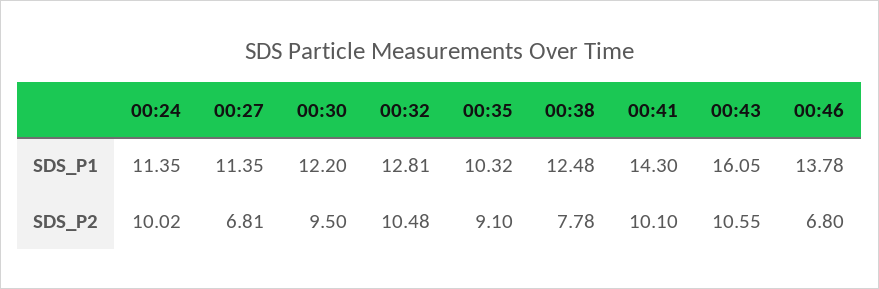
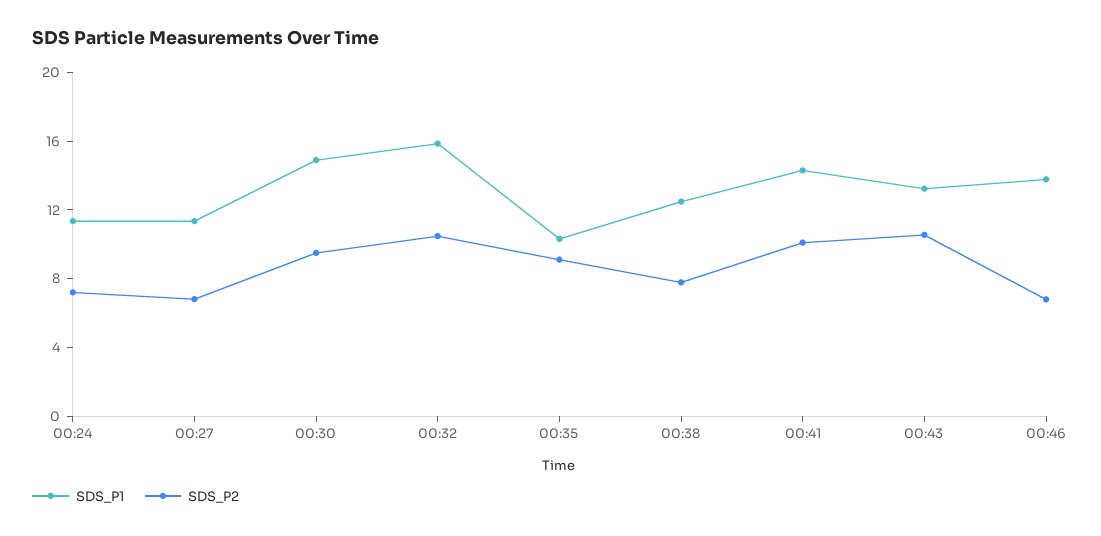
  {
    "SDS_P1": {
      "00:24": 11.35,
      "00:27": 11.35,
-     "00:30": 12.2,
+     "00:30": 15,
-     "00:32": 12.81,
+     "00:32": 16,
      "00:35": 10.32,
      "00:38": 12.48,
      "00:41": 14.3,
-     "00:43": 16.05,
+     "00:43": 13,
      "00:46": 13.78
    },
    "SDS_P2": {
-     "00:24": 10.02,
+     "00:24": 7,
      "00:27": 6.81,
      "00:30": 9.5,
      "00:32": 10.48,
      "00:35": 9.1,
      "00:38": 7.78,
      "00:41": 10.1,
      "00:43": 10.55,
      "00:46": 6.8
    }
  }

